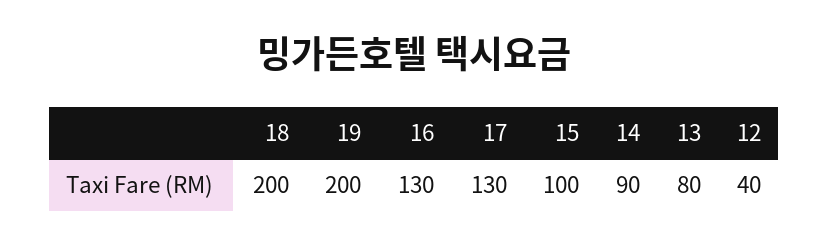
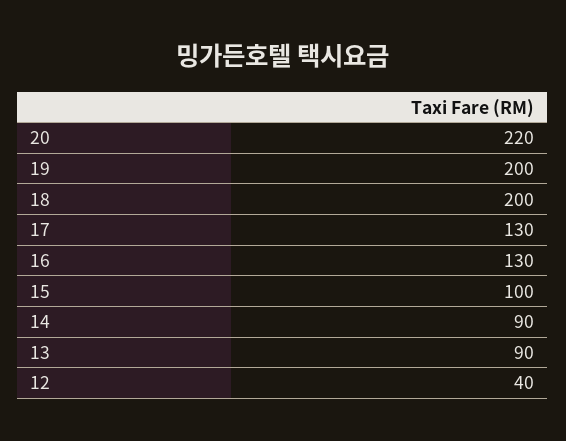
  {
    "18": 200,
    "19": 200,
    "16": 130,
    "17": 130,
    "15": 100,
    "14": 90,
-   "13": 80,
+   "13": 90,
-   "12": 40
+   "12": 40,
+   "20": 220
  }

